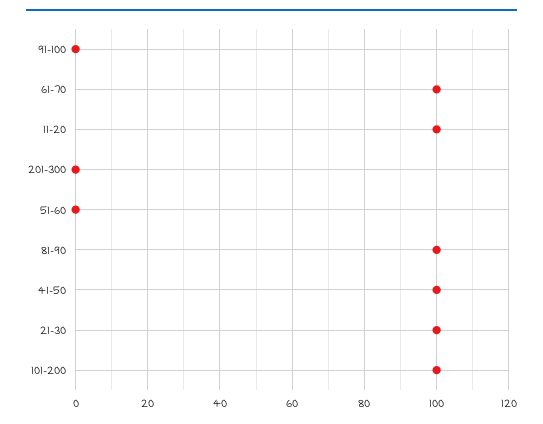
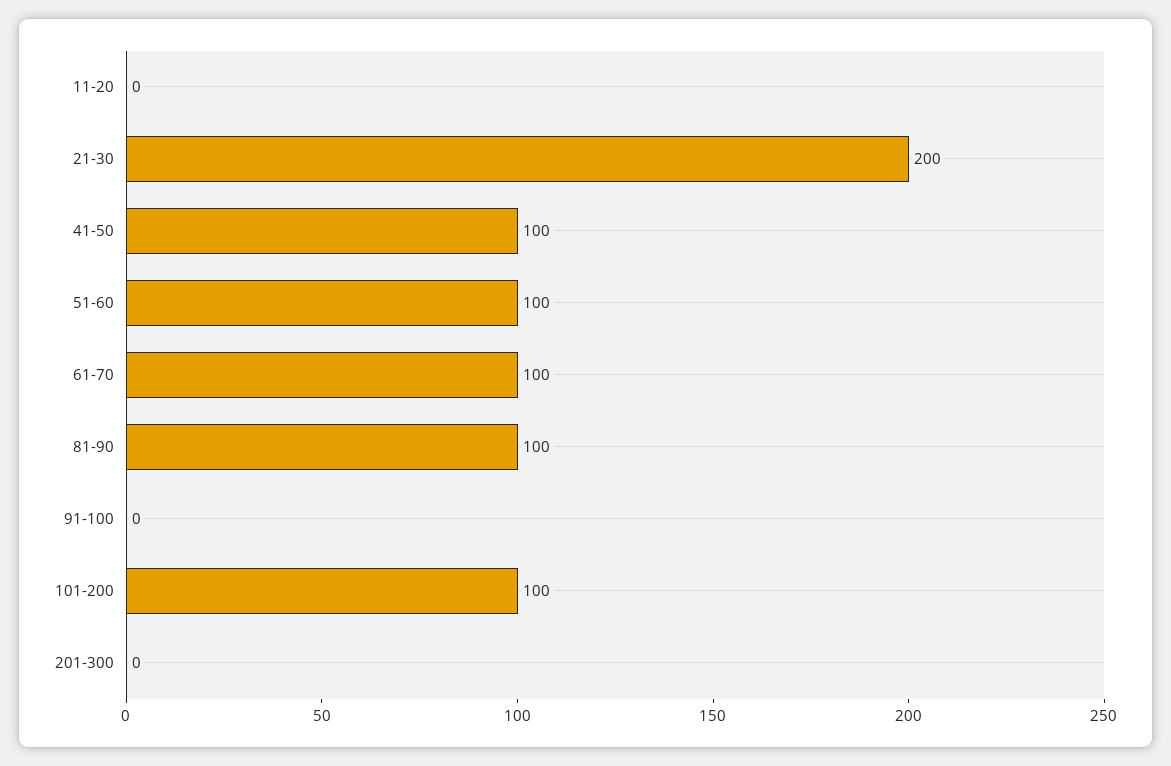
  {
    "91-100": 0,
    "61-70": 100,
-   "11-20": 100,
+   "11-20": 0,
    "201-300": 0,
-   "51-60": 0,
+   "51-60": 100,
    "81-90": 100,
    "41-50": 100,
-   "21-30": 100,
+   "21-30": 200,
    "101-200": 100
  }

